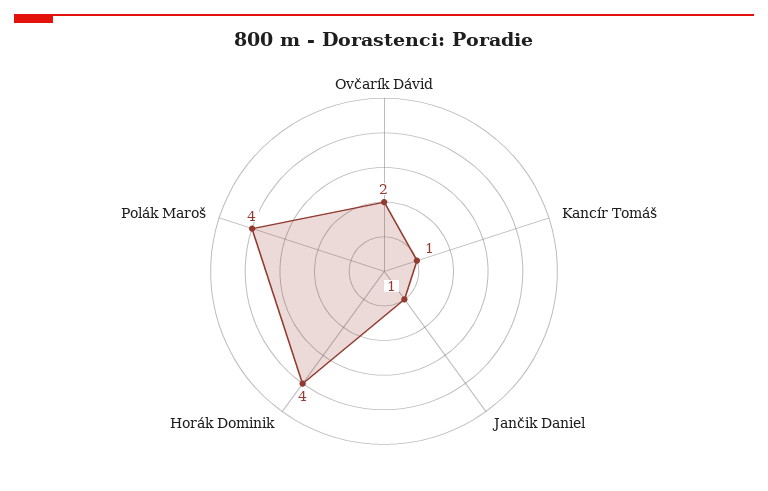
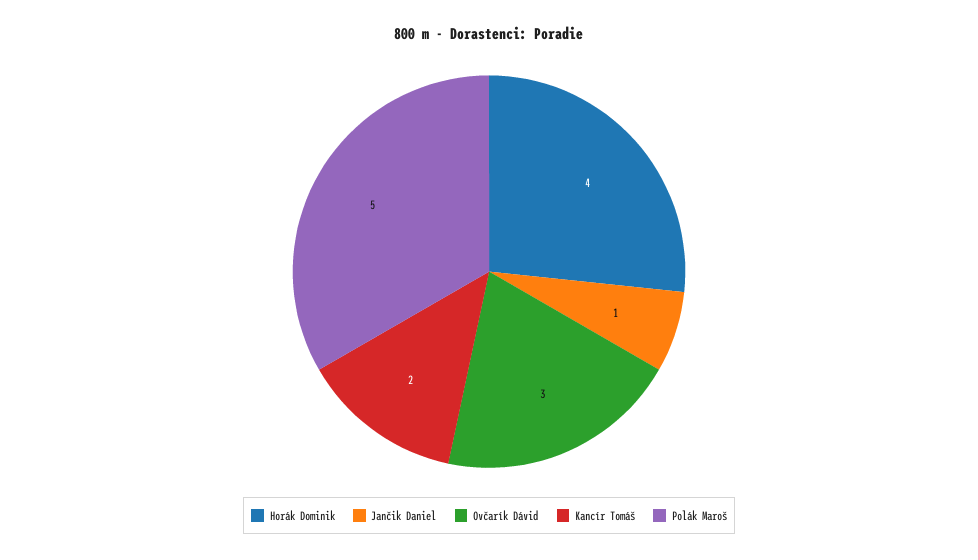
  {
-   "Ovčarík Dávid": 2,
+   "Ovčarík Dávid": 3,
-   "Kancír Tomáš": 1,
+   "Kancír Tomáš": 2,
    "Jančik Daniel": 1,
    "Horák Dominik": 4,
-   "Polák Maroš": 4
+   "Polák Maroš": 5
  }

